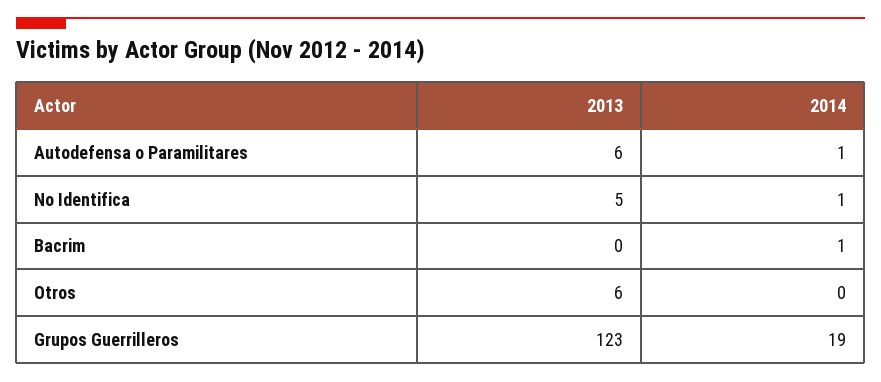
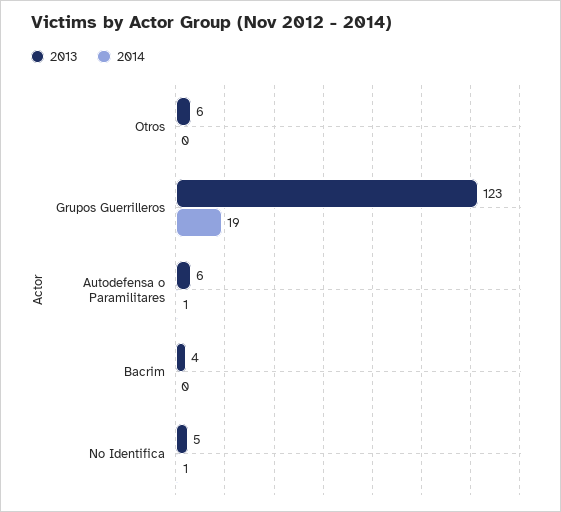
  {
    "2013": {
      "Autodefensa o Paramilitares": 6,
      "No Identifica": 5,
-     "Bacrim": 0,
+     "Bacrim": 4,
      "Otros": 6,
      "Grupos Guerrilleros": 123
    },
    "2014": {
      "Autodefensa o Paramilitares": 1,
      "No Identifica": 1,
-     "Bacrim": 1,
+     "Bacrim": 0,
      "Otros": 0,
      "Grupos Guerrilleros": 19
    }
  }

